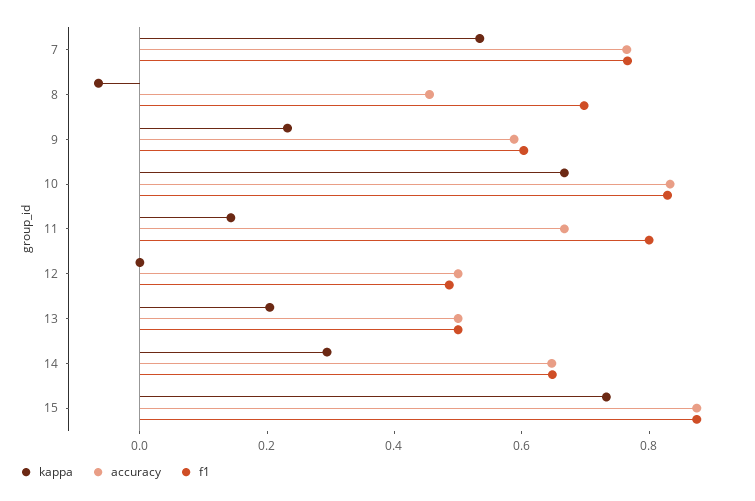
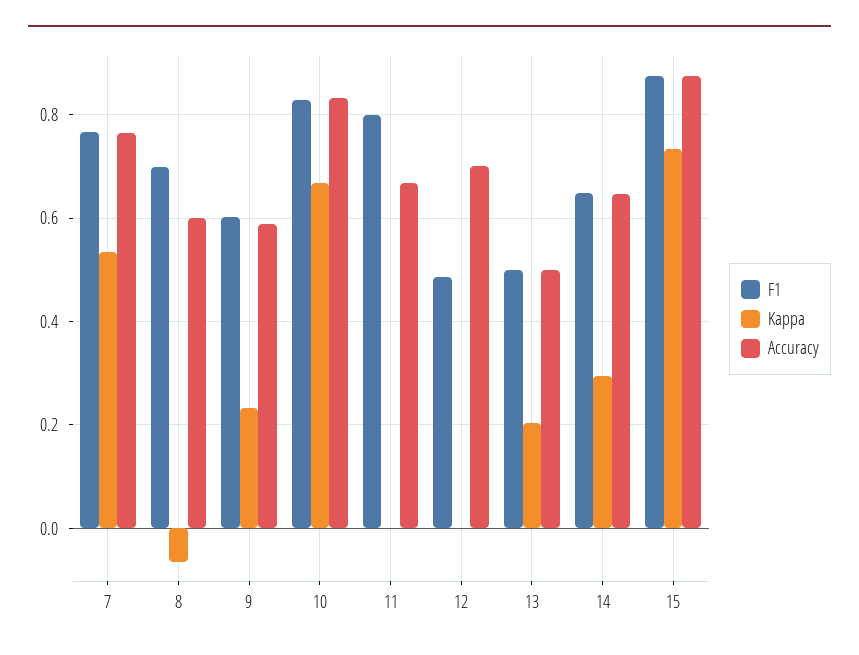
  {
    "kappa": {
      "7": 0.54,
      "8": -0.06,
      "9": 0.24,
      "10": 0.66,
-     "11": 0.15,
+     "11": 0,
      "12": 0,
      "13": 0.2,
      "14": 0.3,
      "15": 0.74
    },
    "accuracy": {
      "7": 0.76,
-     "8": 0.45,
+     "8": 0.6,
      "9": 0.58,
      "10": 0.84,
      "11": 0.66,
-     "12": 0.5,
+     "12": 0.7,
      "13": 0.5,
      "14": 0.64,
      "15": 0.88
    },
    "f1": {
      "7": 0.76,
      "8": 0.7,
      "9": 0.6,
      "10": 0.82,
      "11": 0.8,
      "12": 0.48,
      "13": 0.5,
      "14": 0.64,
      "15": 0.88
    }
  }

